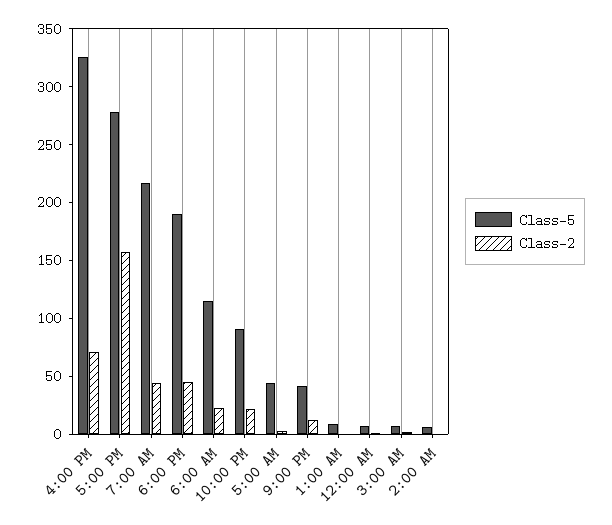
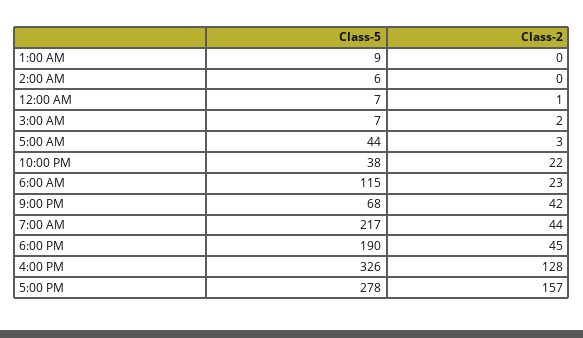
  {
    "Class-5": {
      "4:00 PM": 326,
      "5:00 PM": 278,
      "7:00 AM": 217,
      "6:00 PM": 190,
      "6:00 AM": 115,
-     "10:00 PM": 90,
+     "10:00 PM": 38,
      "5:00 AM": 44,
-     "9:00 PM": 40,
+     "9:00 PM": 68,
      "1:00 AM": 9,
      "12:00 AM": 7,
      "3:00 AM": 7,
      "2:00 AM": 6
    },
    "Class-2": {
-     "4:00 PM": 70,
+     "4:00 PM": 128,
      "5:00 PM": 157,
      "7:00 AM": 44,
      "6:00 PM": 45,
      "6:00 AM": 23,
      "10:00 PM": 22,
      "5:00 AM": 3,
-     "9:00 PM": 10,
+     "9:00 PM": 42,
      "1:00 AM": 0,
      "12:00 AM": 1,
      "3:00 AM": 2,
      "2:00 AM": 0
    }
  }

